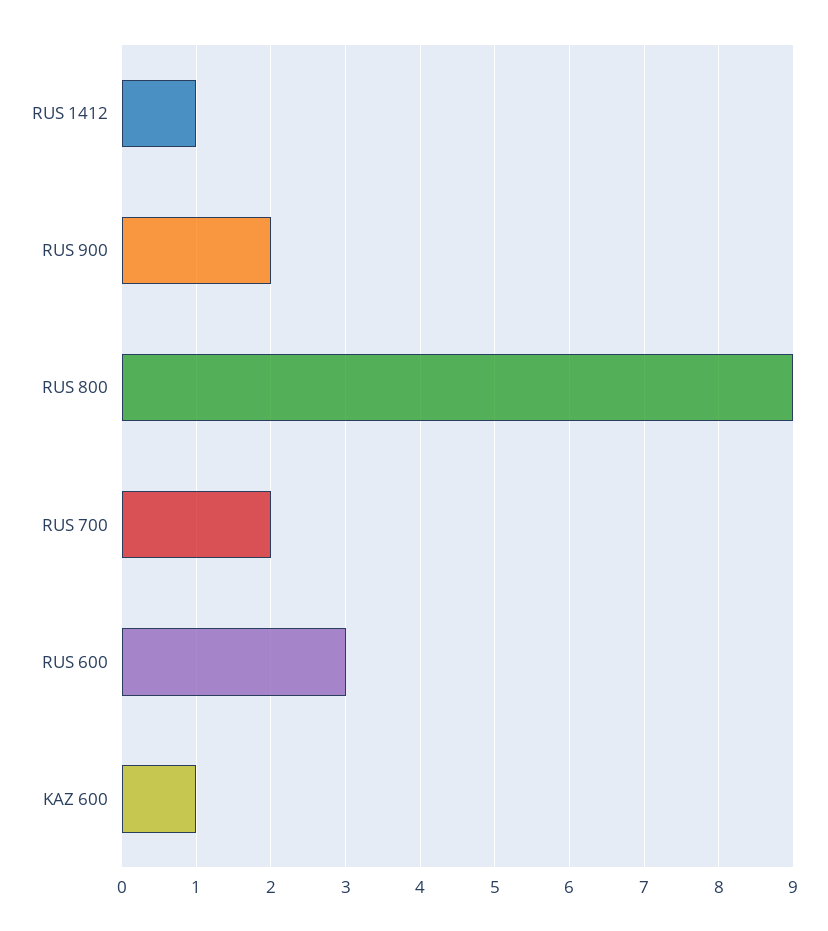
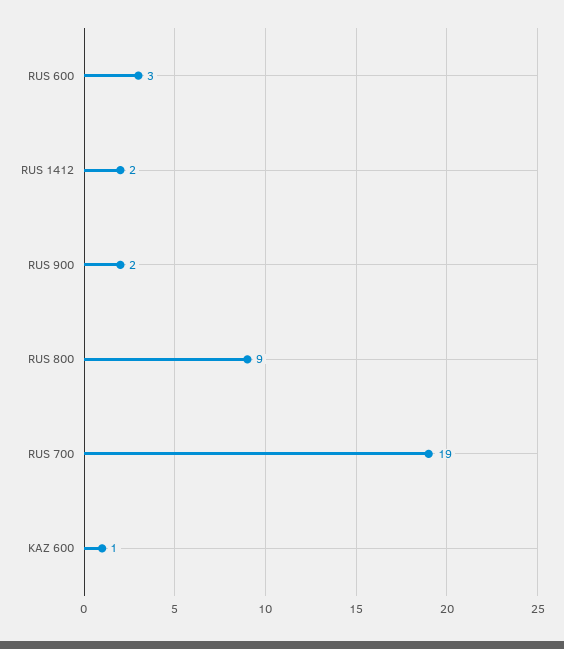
  {
-   "RUS 1412": 1,
+   "RUS 1412": 2,
    "RUS 900": 2,
    "RUS 800": 9,
-   "RUS 700": 2,
+   "RUS 700": 19,
    "RUS 600": 3,
    "KAZ 600": 1
  }

